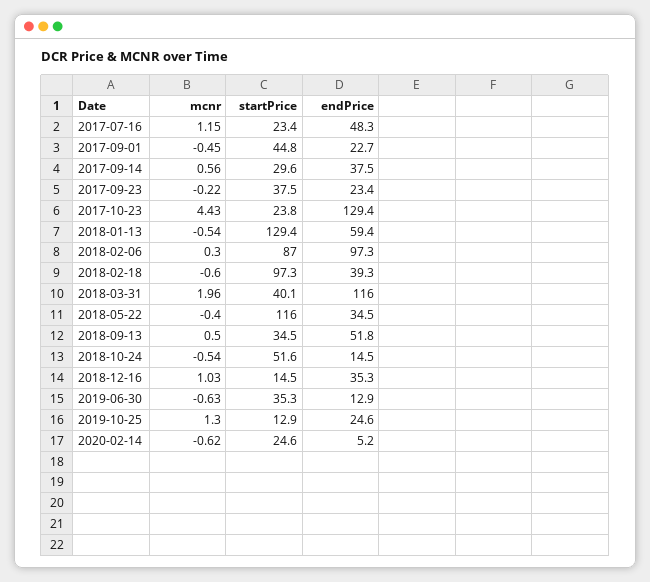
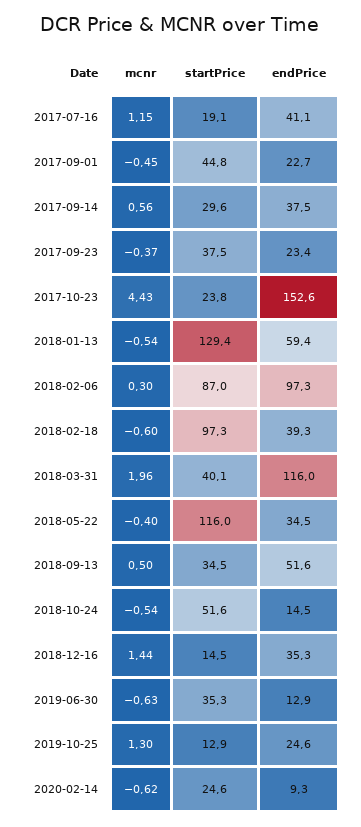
  {
    "mcnr": {
      "2017-07-16": 1.15,
      "2017-09-01": -0.45,
      "2017-09-14": 0.56,
-     "2017-09-23": -0.22,
+     "2017-09-23": -0.37,
      "2017-10-23": 4.43,
      "2018-01-13": -0.54,
      "2018-02-06": 0.3,
      "2018-02-18": -0.6,
      "2018-03-31": 1.96,
      "2018-05-22": -0.4,
      "2018-09-13": 0.5,
      "2018-10-24": -0.54,
-     "2018-12-16": 1.03,
+     "2018-12-16": 1.44,
      "2019-06-30": -0.63,
      "2019-10-25": 1.3,
      "2020-02-14": -0.62
    },
    "startPrice": {
-     "2017-07-16": 23.4,
+     "2017-07-16": 19.1,
      "2017-09-01": 44.8,
      "2017-09-14": 29.6,
      "2017-09-23": 37.5,
      "2017-10-23": 23.8,
      "2018-01-13": 129.4,
      "2018-02-06": 87,
      "2018-02-18": 97.3,
      "2018-03-31": 40.1,
      "2018-05-22": 116,
      "2018-09-13": 34.5,
      "2018-10-24": 51.6,
      "2018-12-16": 14.5,
      "2019-06-30": 35.3,
      "2019-10-25": 12.9,
      "2020-02-14": 24.6
    },
    "endPrice": {
-     "2017-07-16": 48.3,
+     "2017-07-16": 41.1,
      "2017-09-01": 22.7,
      "2017-09-14": 37.5,
      "2017-09-23": 23.4,
-     "2017-10-23": 129.4,
+     "2017-10-23": 152.6,
      "2018-01-13": 59.4,
      "2018-02-06": 97.3,
      "2018-02-18": 39.3,
      "2018-03-31": 116,
      "2018-05-22": 34.5,
-     "2018-09-13": 51.8,
+     "2018-09-13": 51.6,
      "2018-10-24": 14.5,
      "2018-12-16": 35.3,
      "2019-06-30": 12.9,
      "2019-10-25": 24.6,
-     "2020-02-14": 5.2
+     "2020-02-14": 9.3
    }
  }

